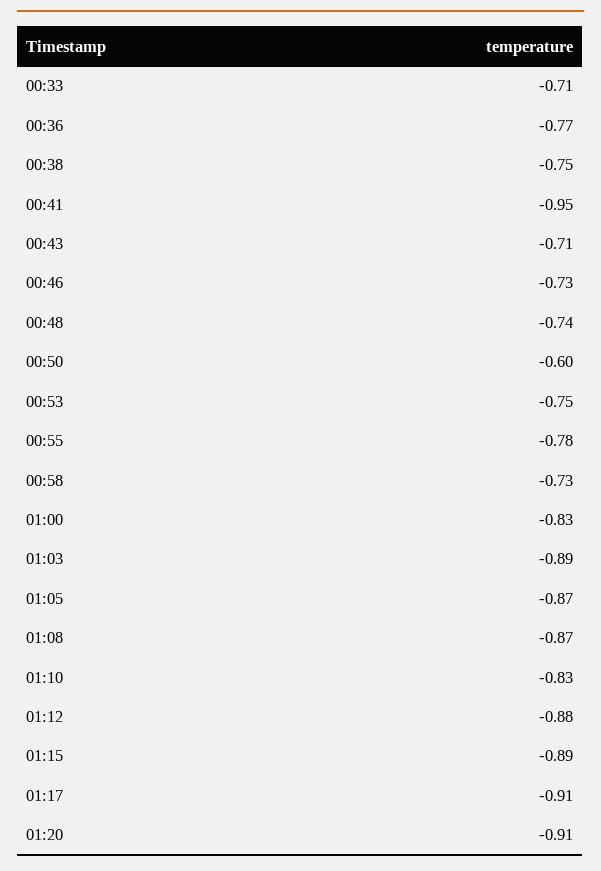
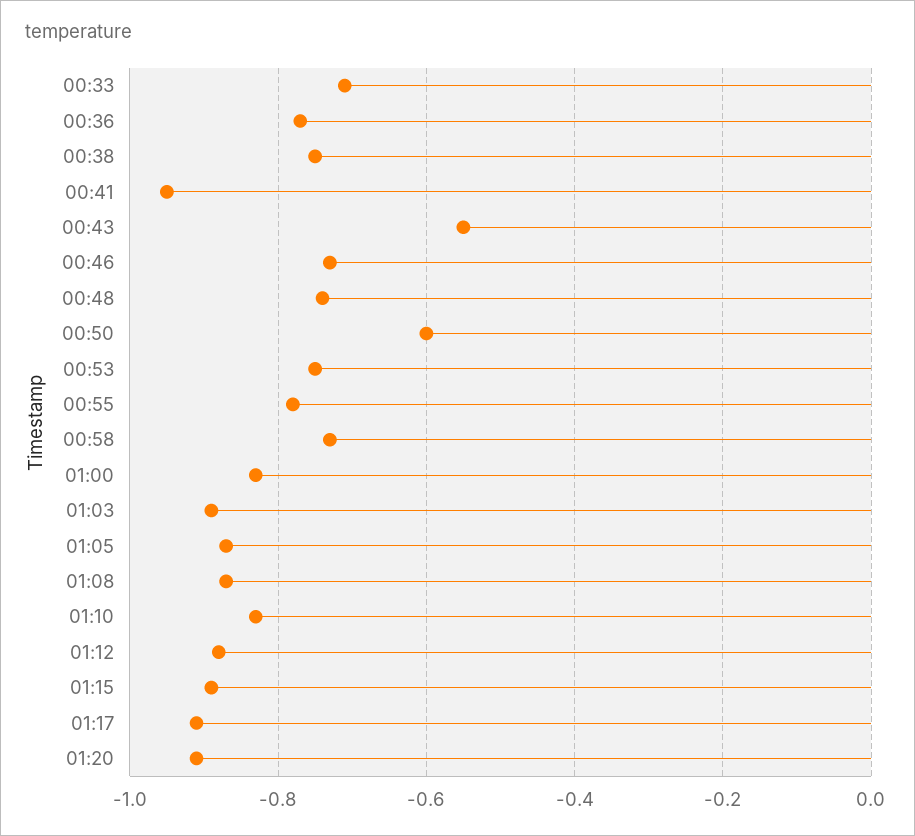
  {
    "00:33": -0.71,
    "00:36": -0.77,
    "00:38": -0.75,
    "00:41": -0.95,
-   "00:43": -0.71,
+   "00:43": -0.55,
    "00:46": -0.73,
    "00:48": -0.74,
    "00:50": -0.6,
    "00:53": -0.75,
    "00:55": -0.78,
    "00:58": -0.73,
    "01:00": -0.83,
    "01:03": -0.89,
    "01:05": -0.87,
    "01:08": -0.87,
    "01:10": -0.83,
    "01:12": -0.88,
    "01:15": -0.89,
    "01:17": -0.91,
    "01:20": -0.91
  }

